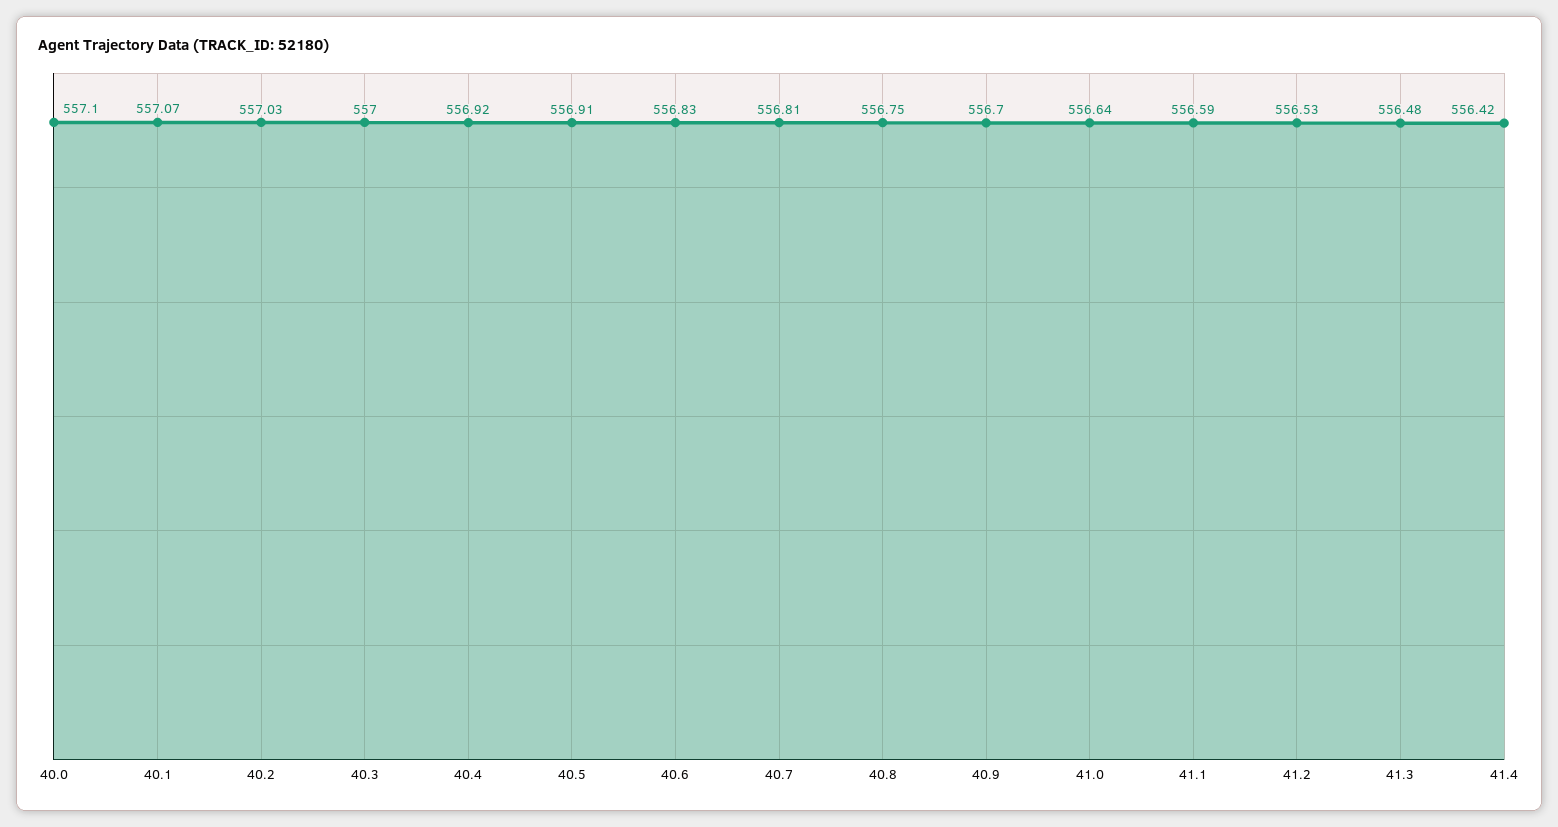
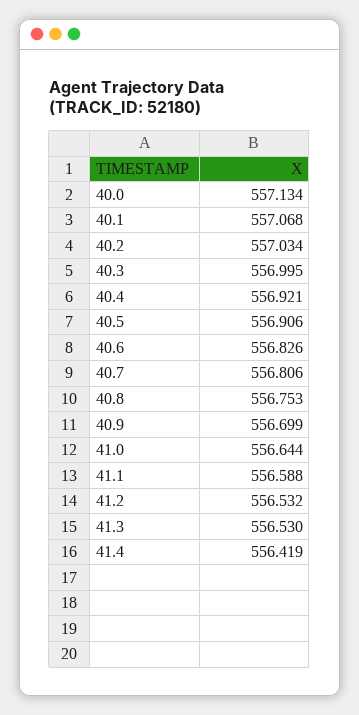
  {
-   "40.0": 557.1,
+   "40.0": 557.134,
    "40.1": 557.068,
    "40.2": 557.034,
    "40.3": 556.995,
    "40.4": 556.921,
    "40.5": 556.906,
    "40.6": 556.826,
    "40.7": 556.806,
    "40.8": 556.753,
    "40.9": 556.699,
    "41.0": 556.644,
    "41.1": 556.588,
    "41.2": 556.532,
-   "41.3": 556.48,
+   "41.3": 556.53,
    "41.4": 556.419
  }

